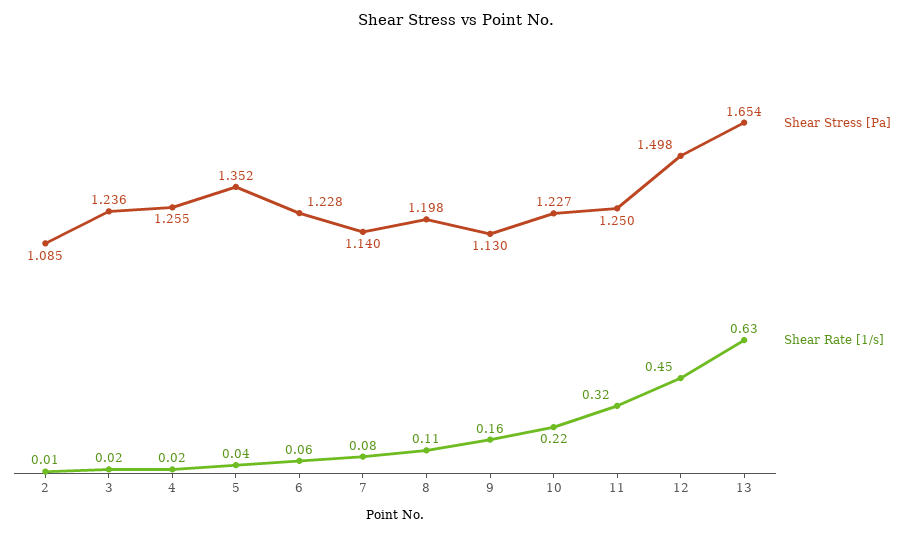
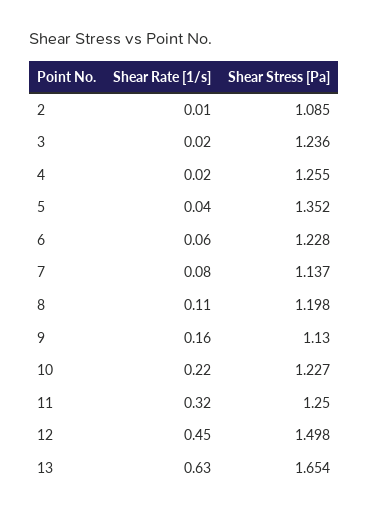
  {
    "Shear Stress [Pa]": {
      "2": 1.085,
      "3": 1.236,
      "4": 1.255,
      "5": 1.352,
      "6": 1.228,
-     "7": 1.14,
+     "7": 1.137,
      "8": 1.198,
      "9": 1.13,
      "10": 1.227,
      "11": 1.25,
      "12": 1.498,
      "13": 1.654
    },
    "Shear Rate [1/s]": {
      "2": 0.01,
      "3": 0.02,
      "4": 0.02,
      "5": 0.04,
      "6": 0.06,
      "7": 0.08,
      "8": 0.11,
      "9": 0.16,
      "10": 0.22,
      "11": 0.32,
      "12": 0.45,
      "13": 0.63
    }
  }

